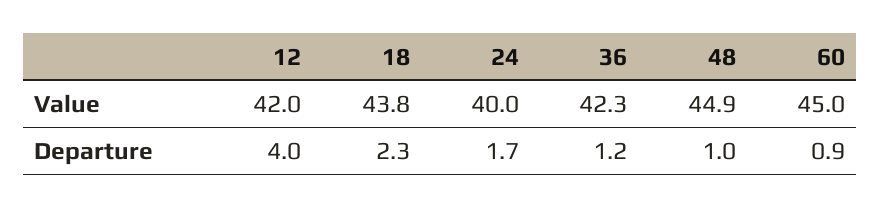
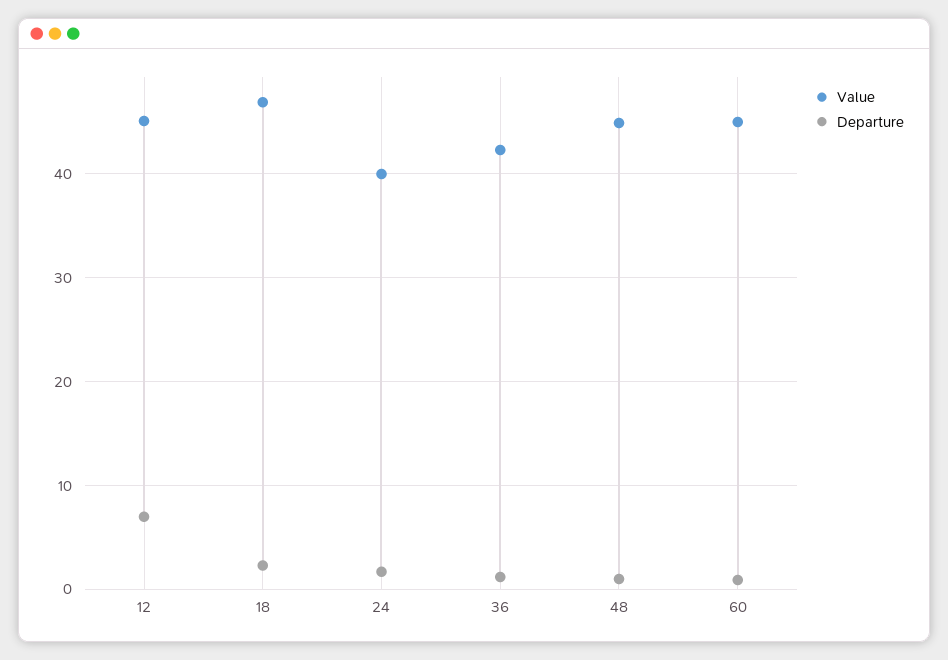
  {
    "Value": {
-     "12": 42,
+     "12": 45,
-     "18": 43.8,
+     "18": 47,
      "24": 40,
      "36": 42.3,
      "48": 44.9,
      "60": 45
    },
    "Departure": {
-     "12": 4,
+     "12": 7,
      "18": 2.3,
      "24": 1.7,
      "36": 1.2,
      "48": 1,
      "60": 0.9
    }
  }

